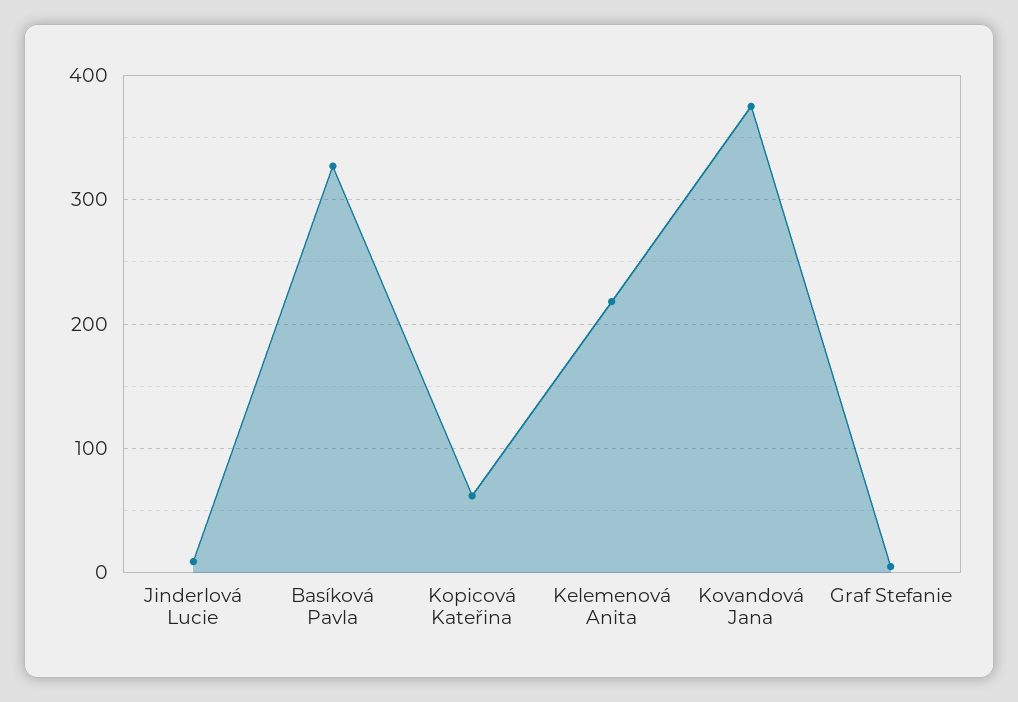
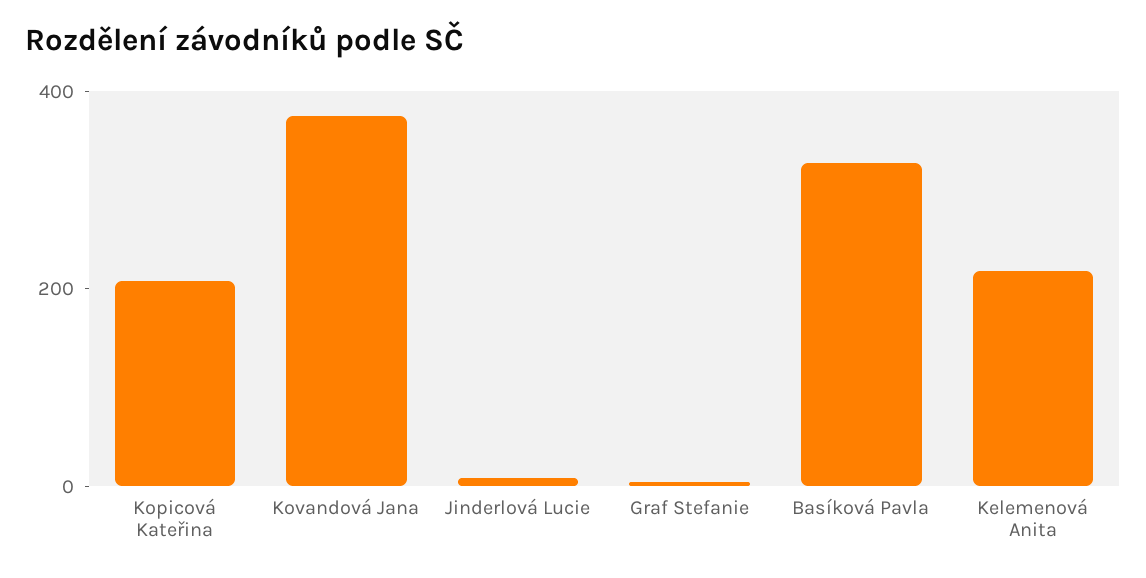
  {
    "Jinderlová Lucie": 10,
    "Basíková Pavla": 330,
-   "Kopicová Kateřina": 60,
+   "Kopicová Kateřina": 200,
    "Kelemenová Anita": 220,
    "Kovandová Jana": 380,
    "Graf Stefanie": 10
  }

